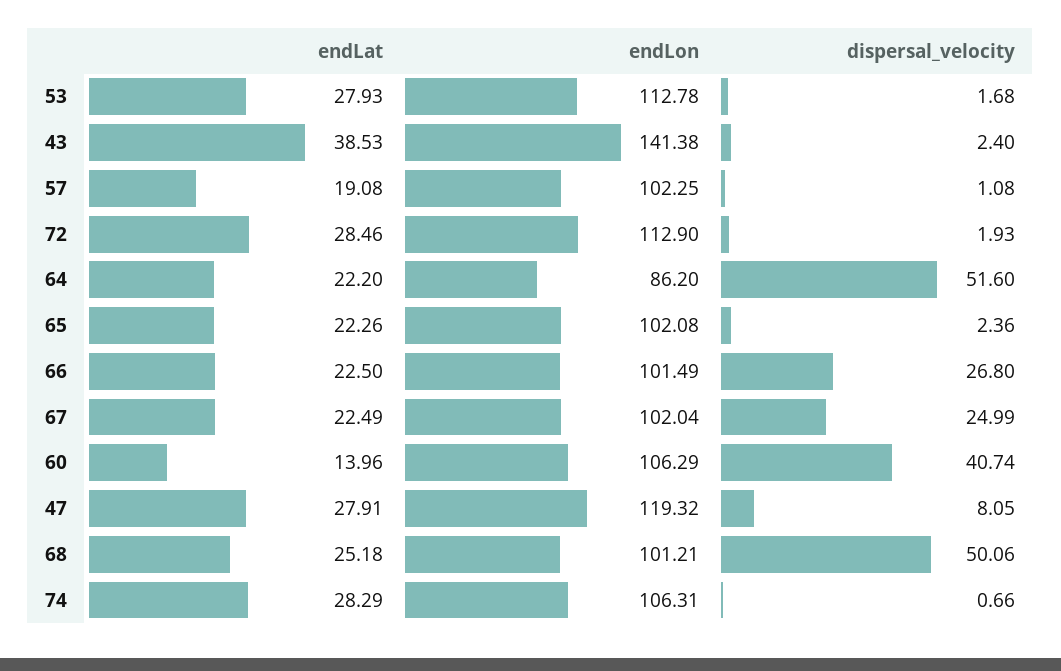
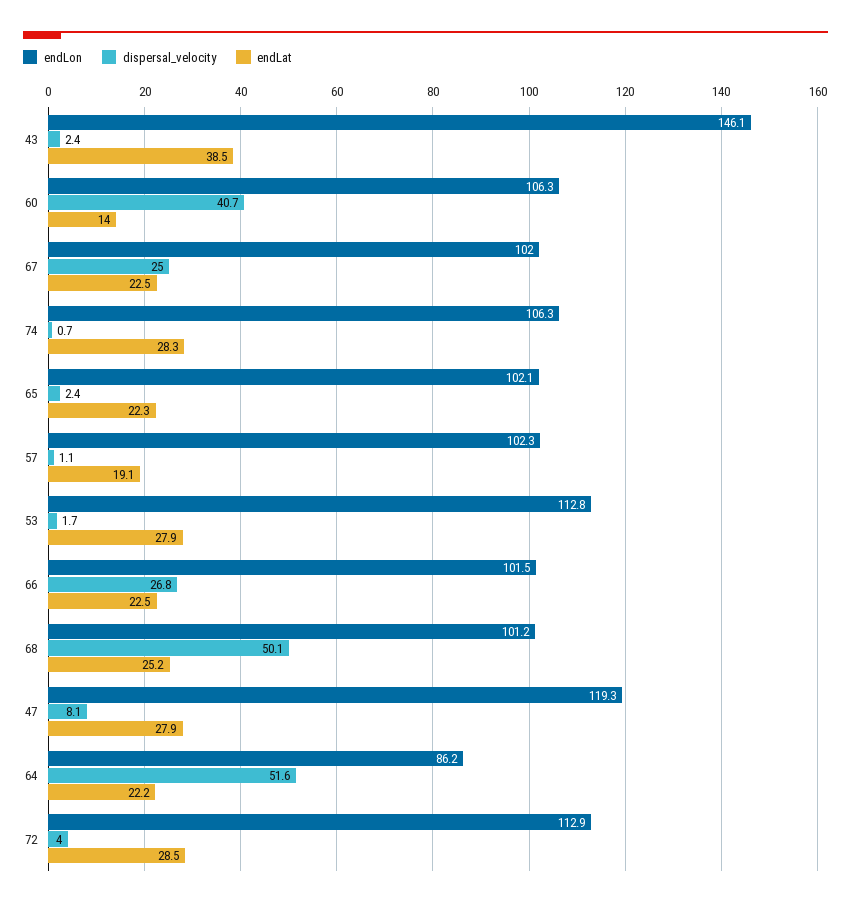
  {
    "endLat": {
      "53": 27.93,
      "43": 38.53,
      "57": 19.08,
      "72": 28.46,
      "64": 22.2,
      "65": 22.26,
      "66": 22.5,
      "67": 22.49,
      "60": 13.96,
      "47": 27.91,
      "68": 25.18,
      "74": 28.29
    },
    "endLon": {
      "53": 112.78,
-     "43": 141.38,
+     "43": 146.1,
      "57": 102.25,
      "72": 112.9,
      "64": 86.2,
      "65": 102.08,
      "66": 101.49,
      "67": 102.04,
      "60": 106.29,
      "47": 119.32,
      "68": 101.21,
      "74": 106.31
    },
    "dispersal_velocity": {
      "53": 1.68,
      "43": 2.4,
      "57": 1.08,
-     "72": 1.93,
+     "72": 4,
      "64": 51.6,
      "65": 2.36,
      "66": 26.8,
      "67": 24.99,
      "60": 40.74,
      "47": 8.05,
      "68": 50.06,
      "74": 0.66
    }
  }

